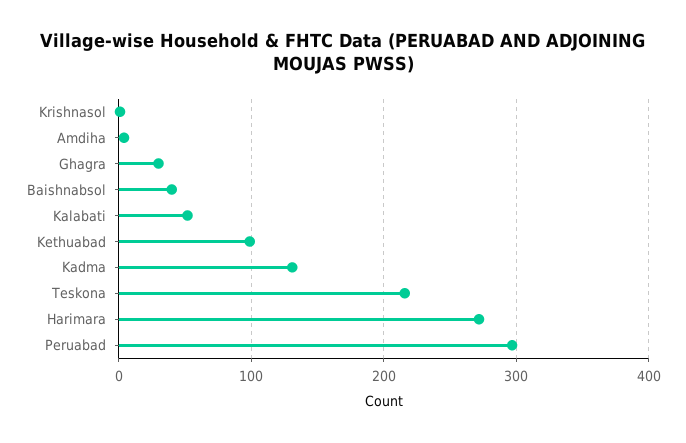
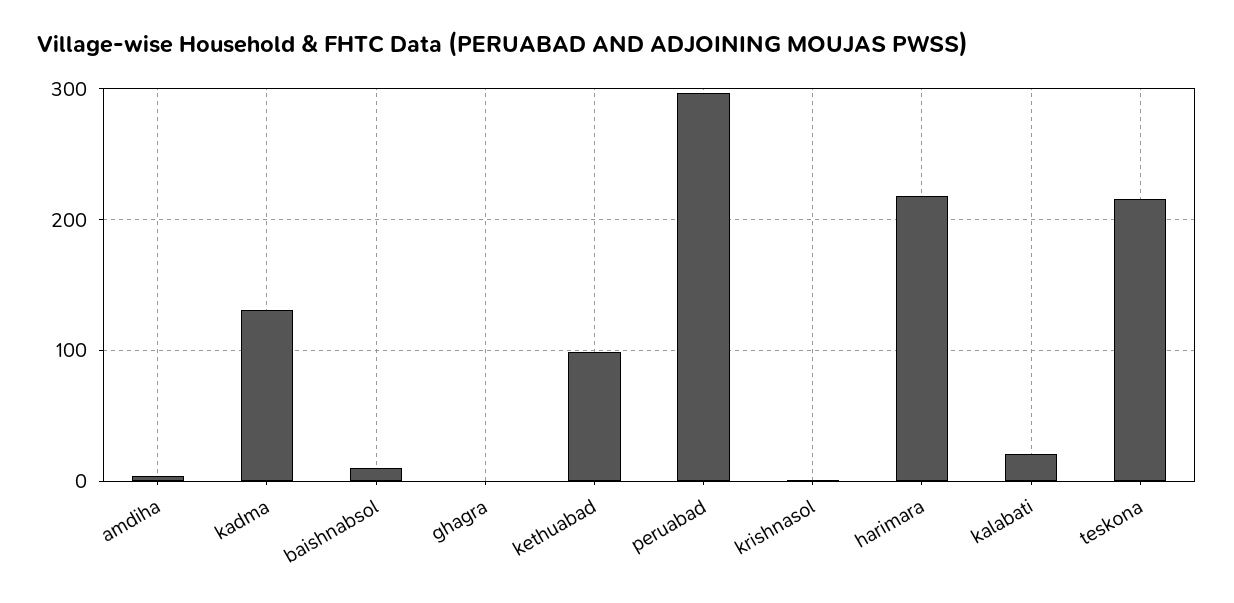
  {
    "Krishnasol": 0,
    "Amdiha": 0,
-   "Ghagra": 30,
+   "Ghagra": 0,
-   "Baishnabsol": 40,
+   "Baishnabsol": 10,
-   "Kalabati": 50,
+   "Kalabati": 20,
    "Kethuabad": 100,
    "Kadma": 130,
    "Teskona": 220,
-   "Harimara": 270,
+   "Harimara": 220,
    "Peruabad": 300
  }

